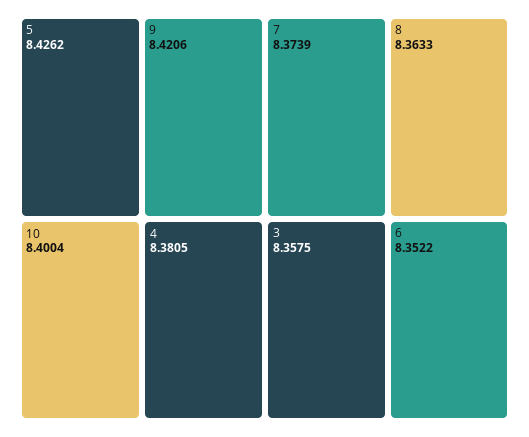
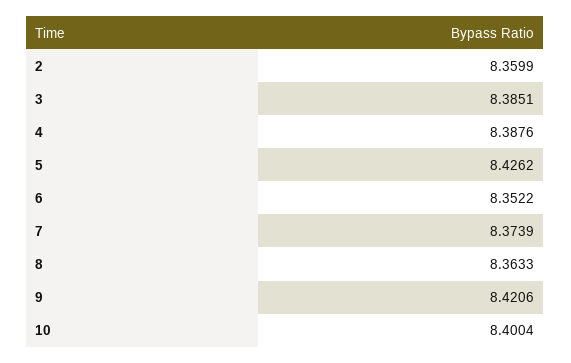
  {
    "5": 8.4262,
    "9": 8.4206,
    "10": 8.4004,
-   "4": 8.3805,
+   "4": 8.3876,
    "7": 8.3739,
    "8": 8.3633,
-   "3": 8.3575,
+   "3": 8.3851,
-   "6": 8.3522
+   "6": 8.3522,
+   "2": 8.3599
  }

